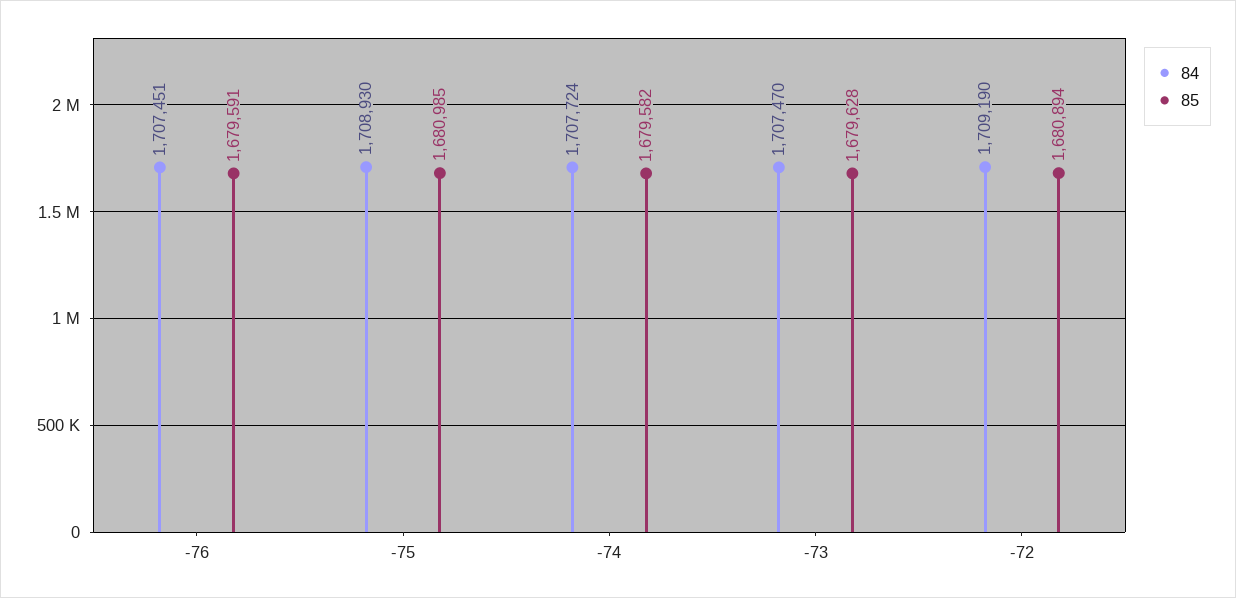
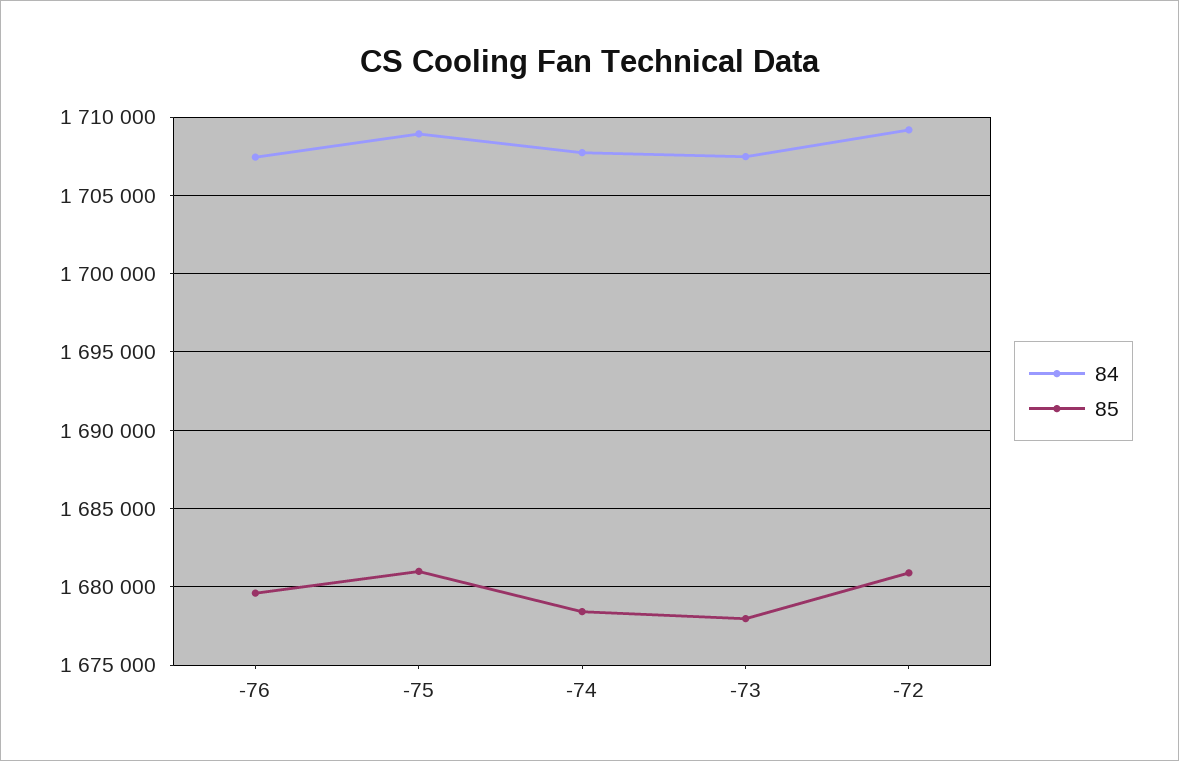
  {
    "84": {
      "-76": 1707451,
      "-75": 1708930,
      "-74": 1707724,
      "-73": 1707470,
      "-72": 1709190
    },
    "85": {
      "-76": 1679591,
      "-75": 1680985,
-     "-74": 1679582,
+     "-74": 1678500,
-     "-73": 1679628,
+     "-73": 1678000,
      "-72": 1680894
    }
  }

